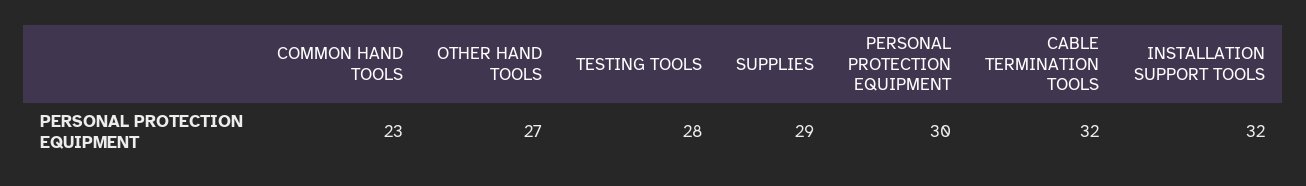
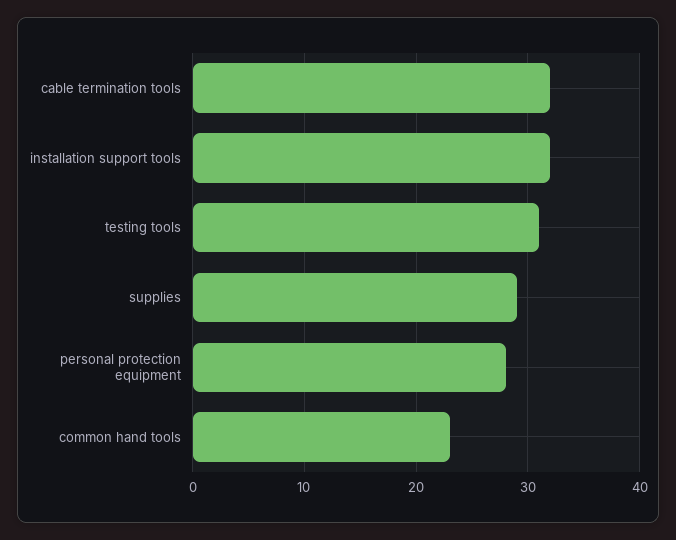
  {
    "COMMON HAND TOOLS": 23,
-   "OTHER HAND TOOLS": 27,
-   "TESTING TOOLS": 28,
+   "TESTING TOOLS": 31,
    "SUPPLIES": 29,
-   "PERSONAL PROTECTION EQUIPMENT": 30,
+   "PERSONAL PROTECTION EQUIPMENT": 28,
    "CABLE TERMINATION TOOLS": 32,
    "INSTALLATION SUPPORT TOOLS": 32
  }

